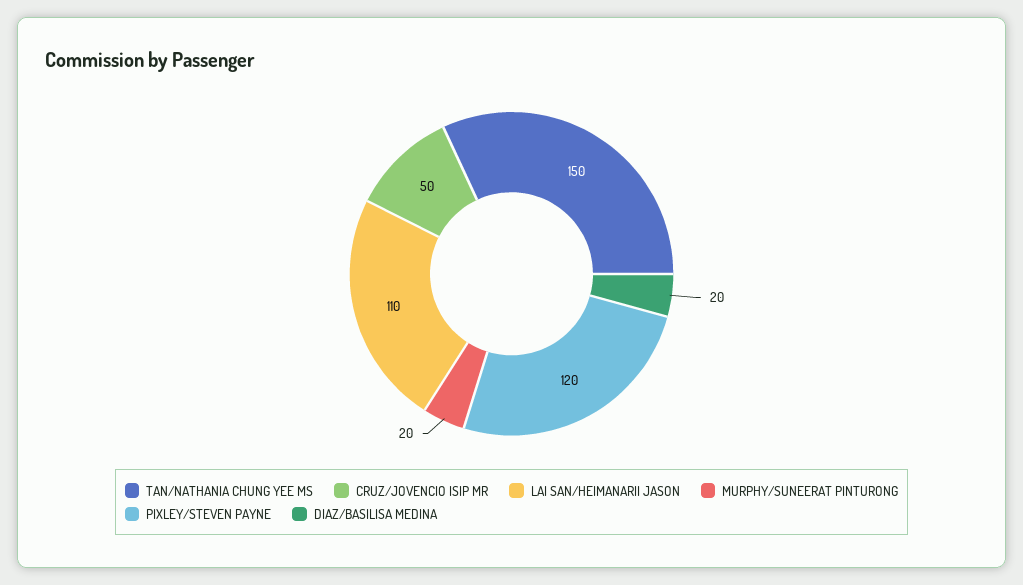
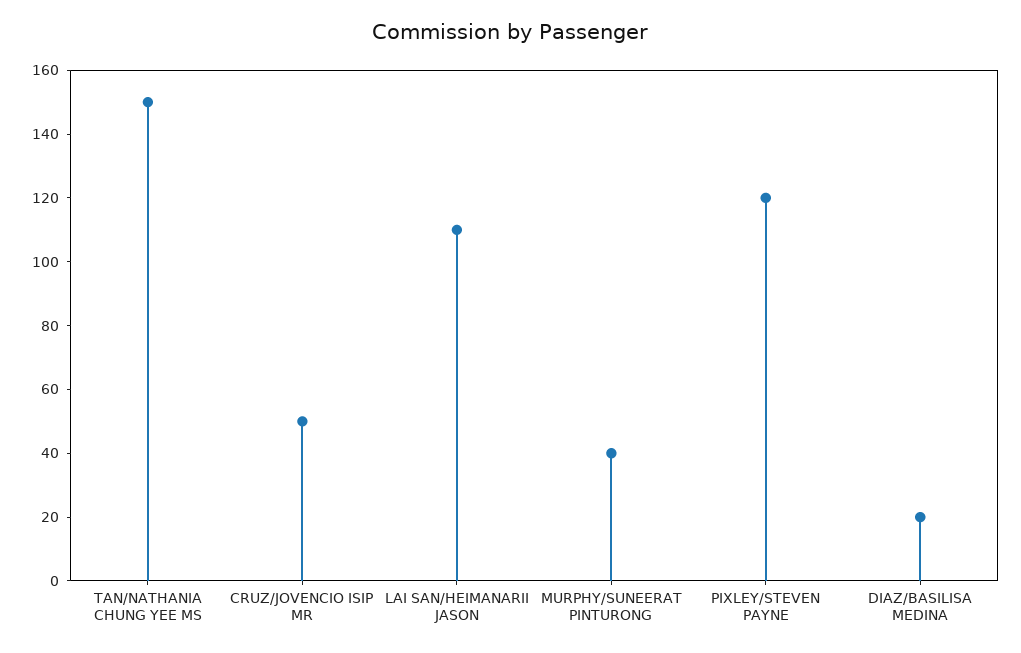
  {
    "TAN/NATHANIA CHUNG YEE MS": 150,
    "CRUZ/JOVENCIO ISIP MR": 50,
    "LAI SAN/HEIMANARII JASON": 110,
-   "MURPHY/SUNEERAT PINTURONG": 20,
+   "MURPHY/SUNEERAT PINTURONG": 40,
    "PIXLEY/STEVEN PAYNE": 120,
    "DIAZ/BASILISA MEDINA": 20
  }

